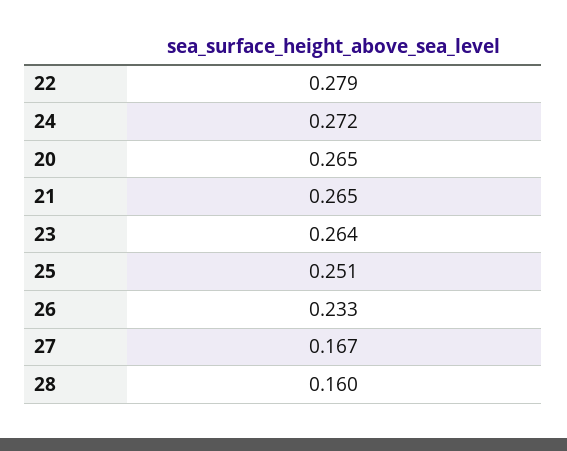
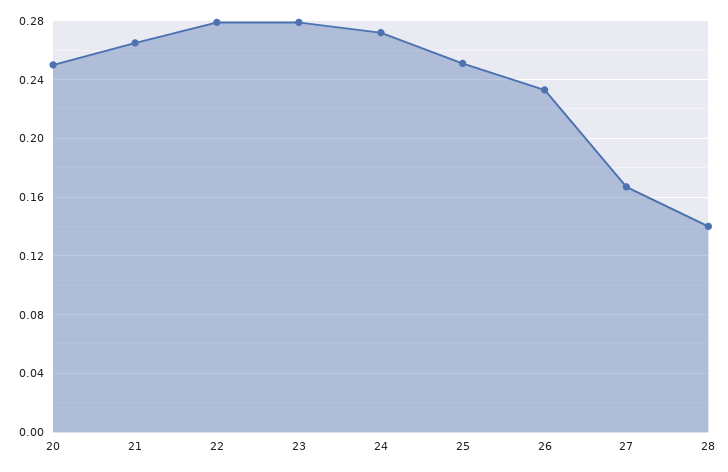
  {
    "22": 0.279,
    "24": 0.272,
-   "20": 0.265,
+   "20": 0.25,
    "21": 0.265,
-   "23": 0.264,
+   "23": 0.28,
    "25": 0.251,
    "26": 0.233,
    "27": 0.167,
-   "28": 0.16
+   "28": 0.14
  }

